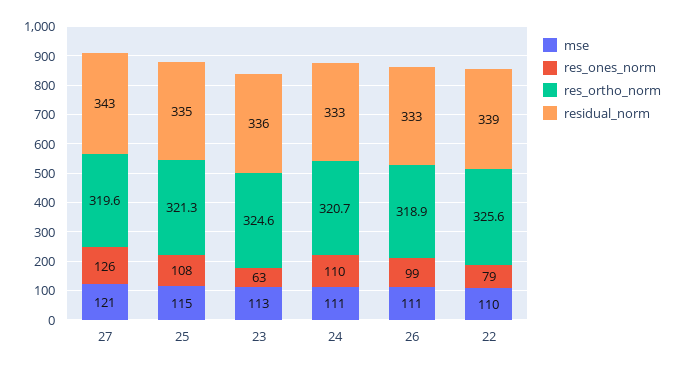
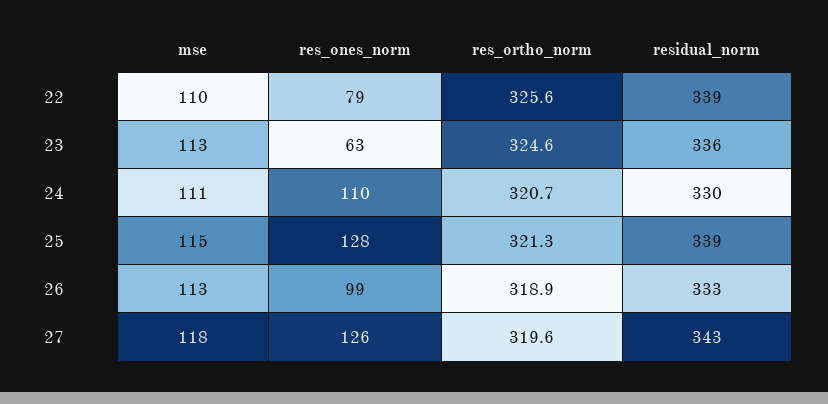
  {
    "mse": {
-     "27": 121,
+     "27": 118,
      "25": 115,
      "23": 113,
      "24": 111,
-     "26": 111,
+     "26": 113,
      "22": 110
    },
    "res_ones_norm": {
      "27": 126,
-     "25": 108,
+     "25": 128,
      "23": 63,
      "24": 110,
      "26": 99,
      "22": 79
    },
    "res_ortho_norm": {
      "27": 319.6,
      "25": 321.3,
      "23": 324.6,
      "24": 320.7,
      "26": 318.9,
      "22": 325.6
    },
    "residual_norm": {
      "27": 343,
-     "25": 335,
+     "25": 339,
      "23": 336,
-     "24": 333,
+     "24": 330,
      "26": 333,
      "22": 339
    }
  }

